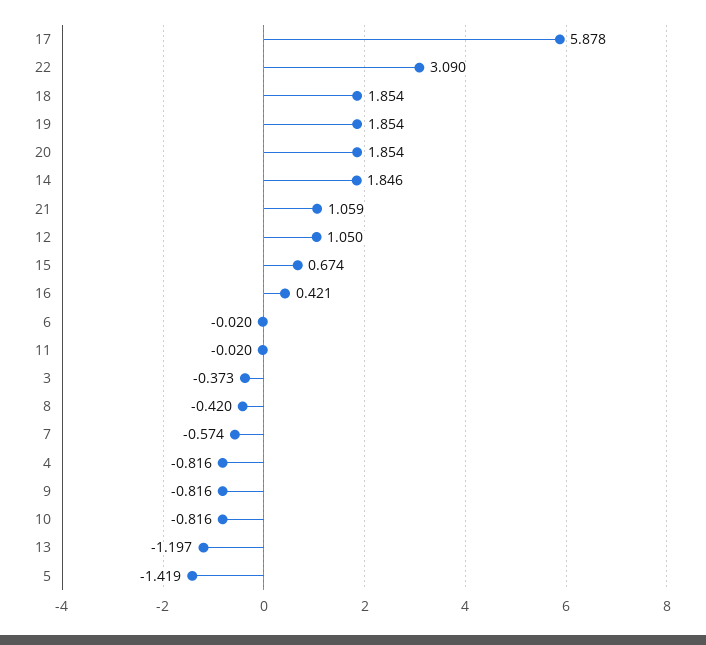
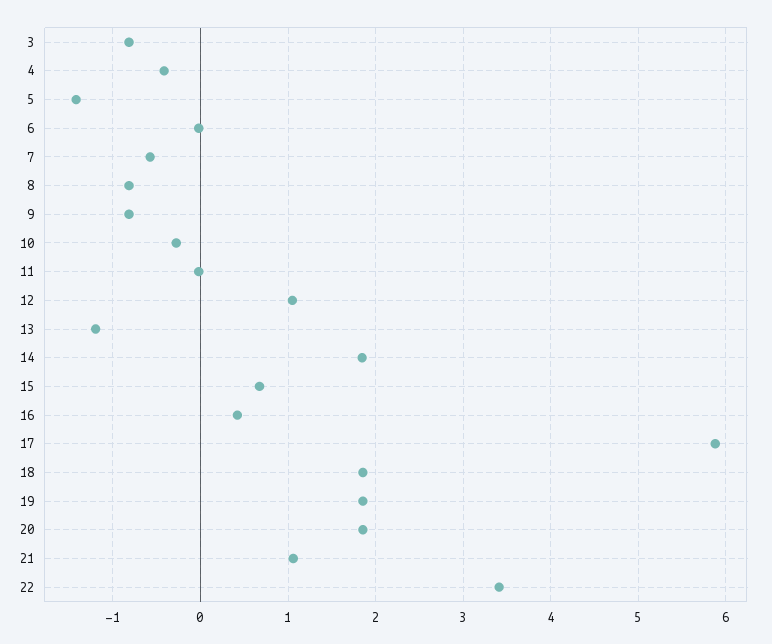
  {
    "17": 5.878,
-   "22": 3.09,
+   "22": 3.4,
    "18": 1.854,
    "19": 1.854,
    "20": 1.854,
    "14": 1.846,
    "21": 1.059,
    "12": 1.05,
    "15": 0.674,
    "16": 0.421,
    "6": -0.02,
    "11": -0.02,
-   "3": -0.373,
+   "3": -0.8,
-   "8": -0.42,
+   "8": -0.8,
    "7": -0.574,
-   "4": -0.816,
+   "4": -0.4,
    "9": -0.816,
-   "10": -0.816,
+   "10": -0.3,
    "13": -1.197,
    "5": -1.419
  }

